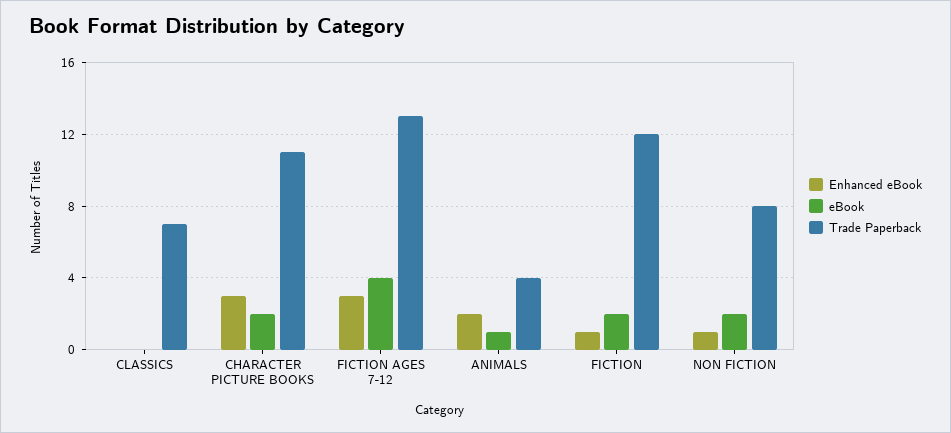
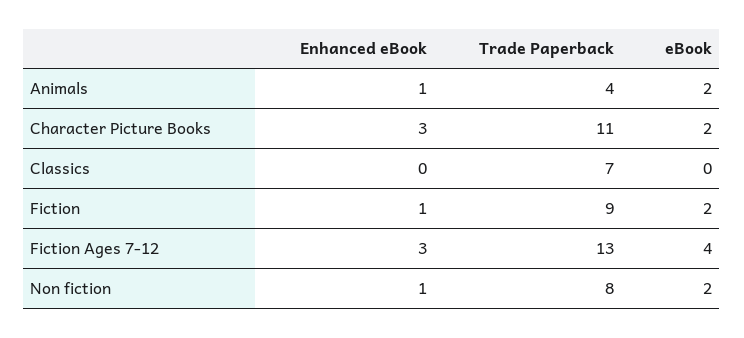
  {
    "Enhanced eBook": {
      "CLASSICS": 0,
      "CHARACTER PICTURE BOOKS": 3,
      "FICTION AGES 7-12": 3,
-     "ANIMALS": 2,
+     "ANIMALS": 1,
      "FICTION": 1,
      "NON FICTION": 1
    },
    "eBook": {
      "CLASSICS": 0,
      "CHARACTER PICTURE BOOKS": 2,
      "FICTION AGES 7-12": 4,
-     "ANIMALS": 1,
+     "ANIMALS": 2,
      "FICTION": 2,
      "NON FICTION": 2
    },
    "Trade Paperback": {
      "CLASSICS": 7,
      "CHARACTER PICTURE BOOKS": 11,
      "FICTION AGES 7-12": 13,
      "ANIMALS": 4,
-     "FICTION": 12,
+     "FICTION": 9,
      "NON FICTION": 8
    }
  }

